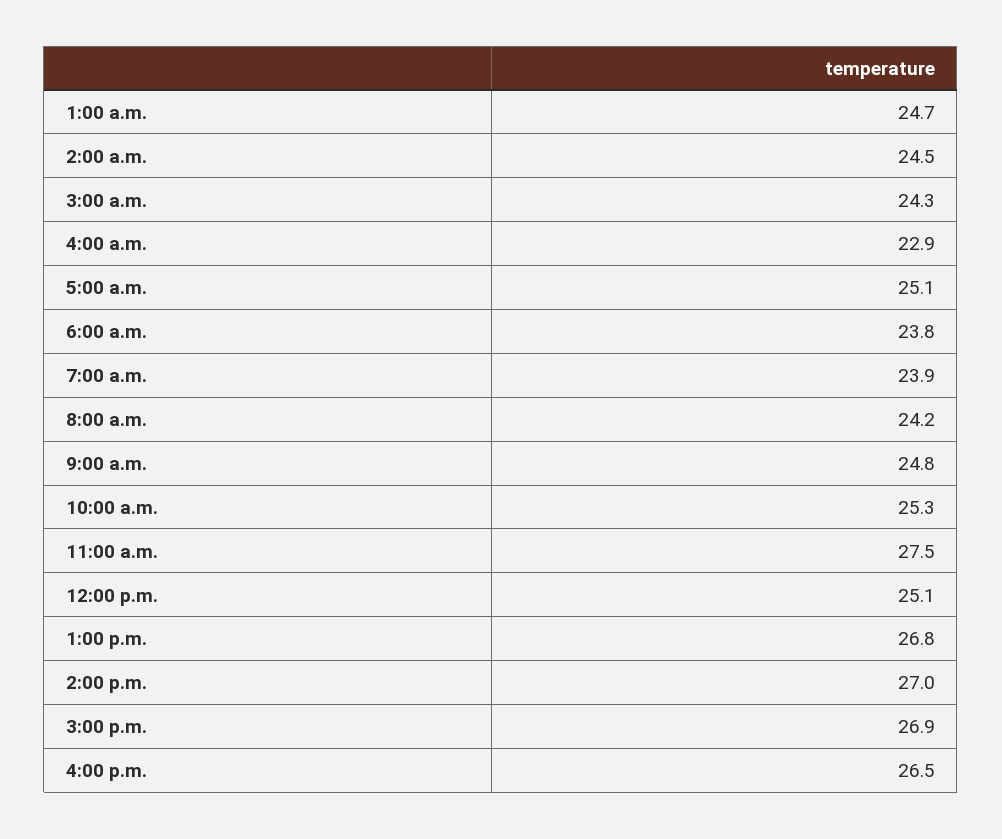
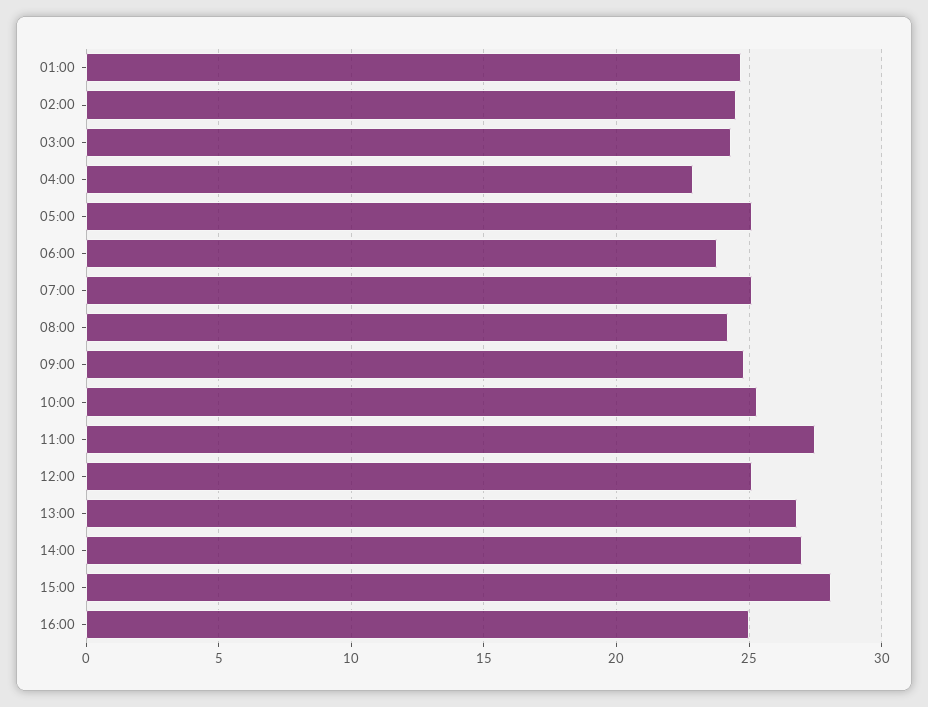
  {
    "1:00 a.m.": 24.7,
    "2:00 a.m.": 24.5,
    "3:00 a.m.": 24.3,
    "4:00 a.m.": 22.9,
    "5:00 a.m.": 25.1,
    "6:00 a.m.": 23.8,
-   "7:00 a.m.": 23.9,
+   "7:00 a.m.": 25,
    "8:00 a.m.": 24.2,
    "9:00 a.m.": 24.8,
    "10:00 a.m.": 25.3,
    "11:00 a.m.": 27.5,
    "12:00 p.m.": 25.1,
    "1:00 p.m.": 26.8,
    "2:00 p.m.": 27,
-   "3:00 p.m.": 26.9,
+   "3:00 p.m.": 28,
-   "4:00 p.m.": 26.5
+   "4:00 p.m.": 25
  }

